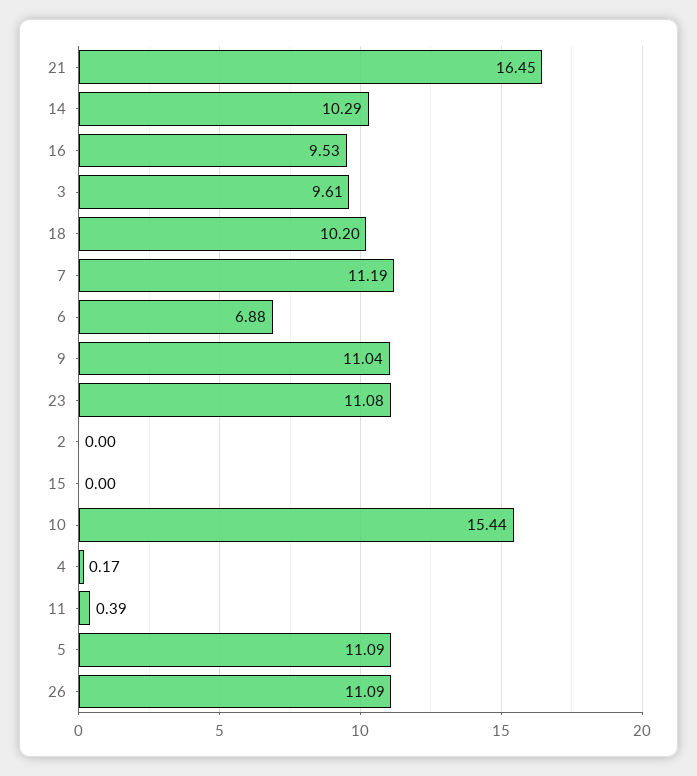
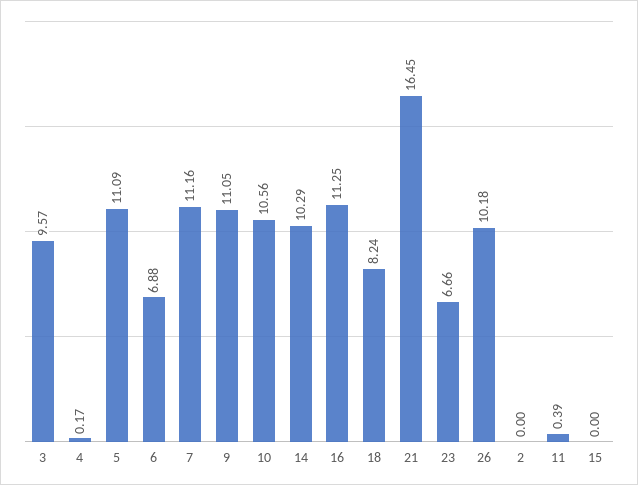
  {
    "21": 16.45,
    "14": 10.29,
-   "16": 9.53,
+   "16": 11.25,
-   "3": 9.61,
+   "3": 9.57,
-   "18": 10.2,
+   "18": 8.24,
-   "7": 11.19,
+   "7": 11.16,
    "6": 6.88,
-   "9": 11.04,
+   "9": 11.05,
-   "23": 11.08,
+   "23": 6.66,
    "2": 0,
    "15": 0,
-   "10": 15.44,
+   "10": 10.56,
    "4": 0.17,
    "11": 0.39,
    "5": 11.09,
-   "26": 11.09
+   "26": 10.18
  }

